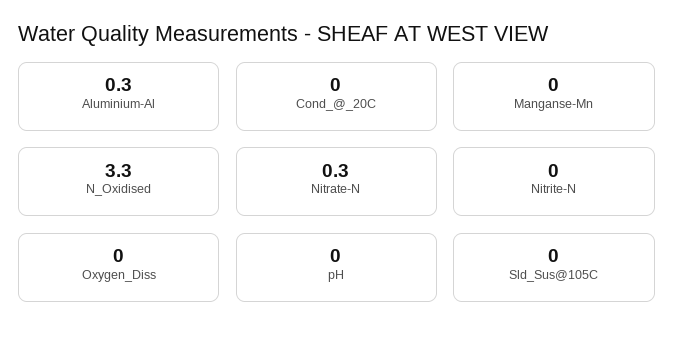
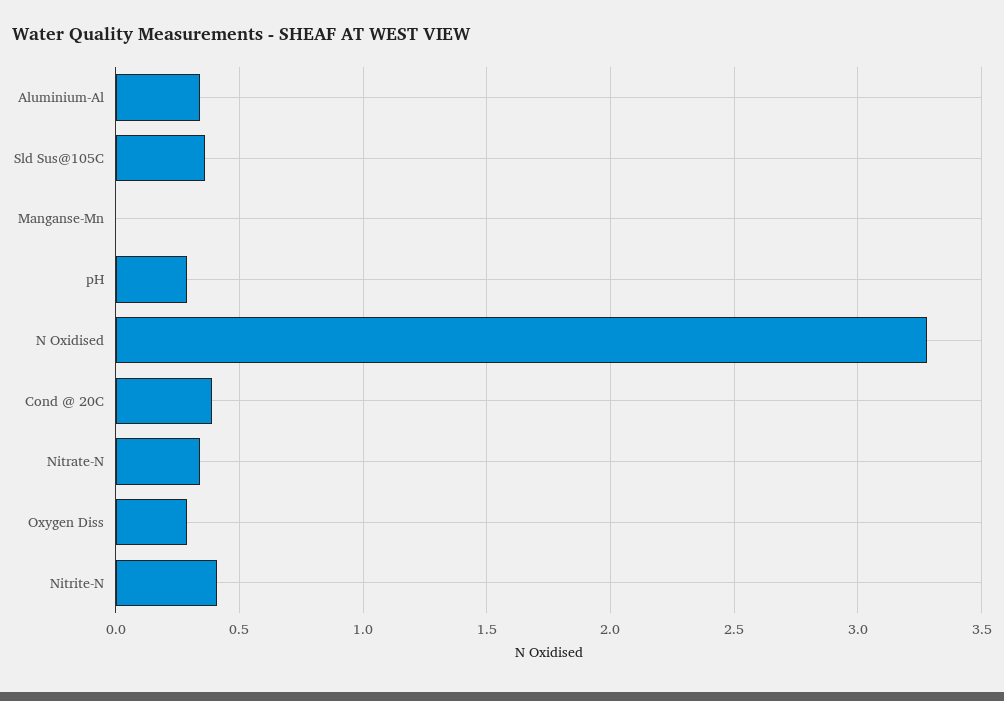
  {
    "Aluminium-Al": 0.3,
-   "Cond_@_20C": 0,
+   "Cond_@_20C": 0.4,
    "Manganse-Mn": 0,
    "N_Oxidised": 3.3,
    "Nitrate-N": 0.3,
-   "Nitrite-N": 0,
+   "Nitrite-N": 0.4,
-   "Oxygen_Diss": 0,
+   "Oxygen_Diss": 0.3,
-   "pH": 0,
+   "pH": 0.3,
-   "Sld_Sus@105C": 0
+   "Sld_Sus@105C": 0.35
  }

